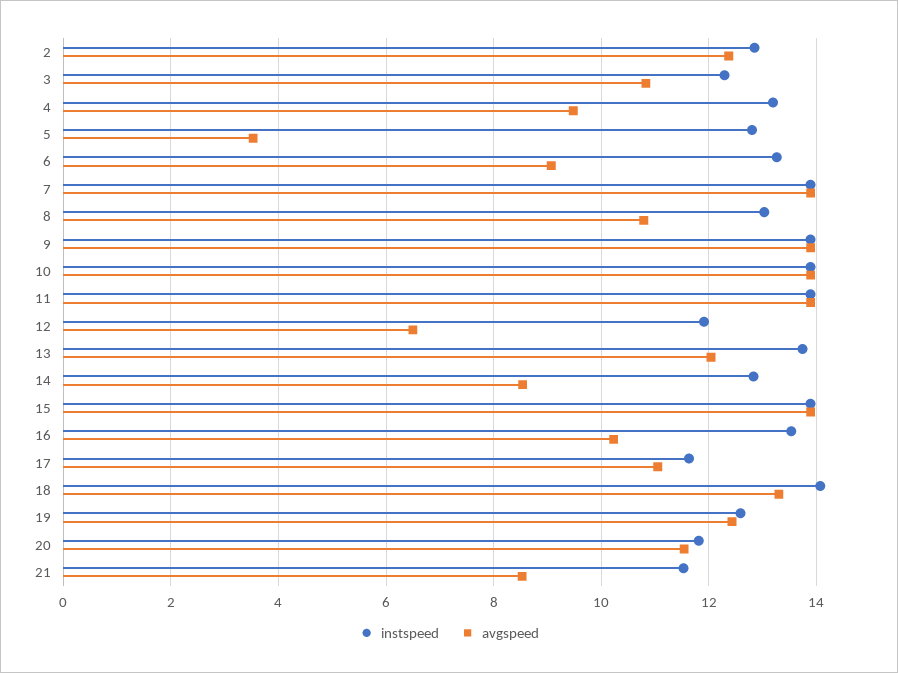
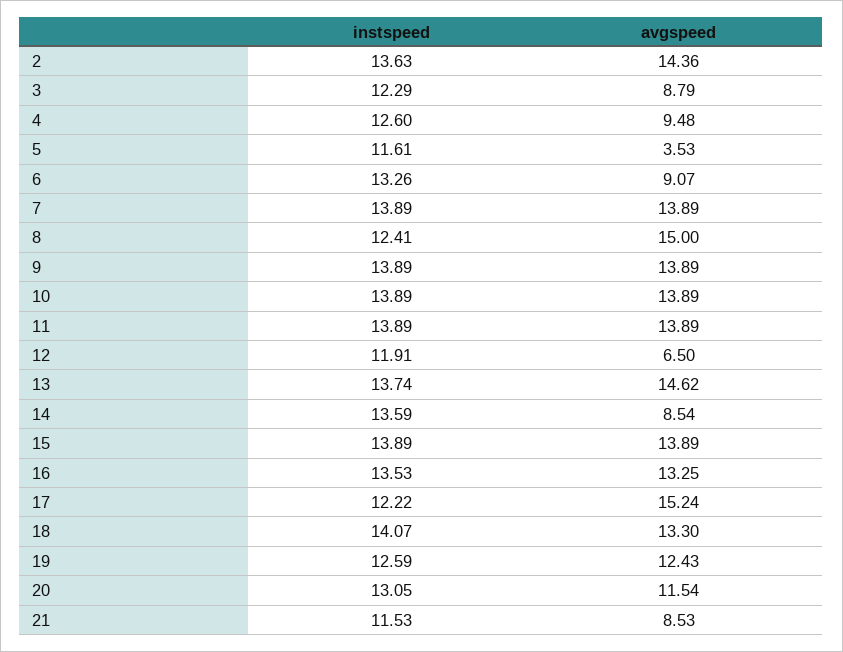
  {
    "instspeed": {
-     "2": 12.8,
+     "2": 13.63,
      "3": 12.29,
-     "4": 13.2,
+     "4": 12.6,
-     "5": 12.8,
+     "5": 11.61,
      "6": 13.26,
      "7": 13.89,
-     "8": 13,
+     "8": 12.41,
      "9": 13.89,
      "10": 13.89,
      "11": 13.89,
      "12": 11.91,
      "13": 13.74,
-     "14": 12.8,
+     "14": 13.59,
      "15": 13.89,
      "16": 13.53,
-     "17": 11.6,
+     "17": 12.22,
      "18": 14.07,
      "19": 12.59,
-     "20": 11.8,
+     "20": 13.05,
      "21": 11.53
    },
    "avgspeed": {
-     "2": 12.4,
+     "2": 14.36,
-     "3": 10.8,
+     "3": 8.79,
      "4": 9.48,
      "5": 3.53,
      "6": 9.07,
      "7": 13.89,
-     "8": 10.8,
+     "8": 15,
      "9": 13.89,
      "10": 13.89,
      "11": 13.89,
      "12": 6.5,
-     "13": 12,
+     "13": 14.62,
      "14": 8.54,
      "15": 13.89,
-     "16": 10.2,
+     "16": 13.25,
-     "17": 11,
+     "17": 15.24,
      "18": 13.3,
      "19": 12.43,
      "20": 11.54,
      "21": 8.53
    }
  }

